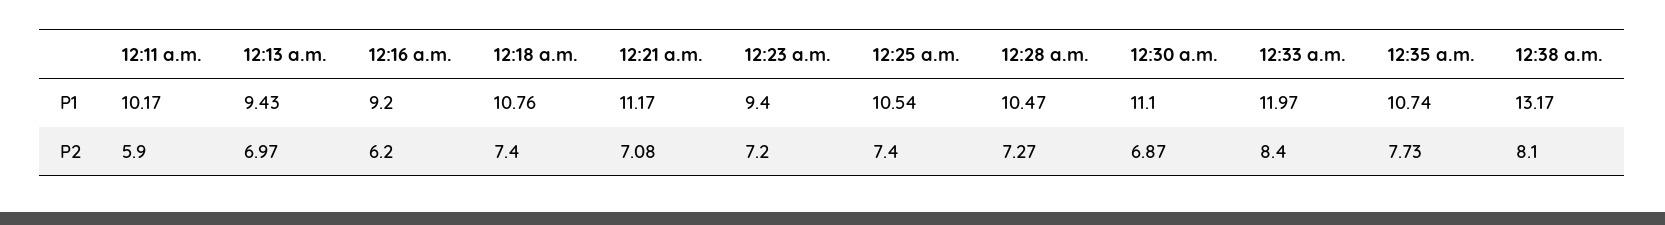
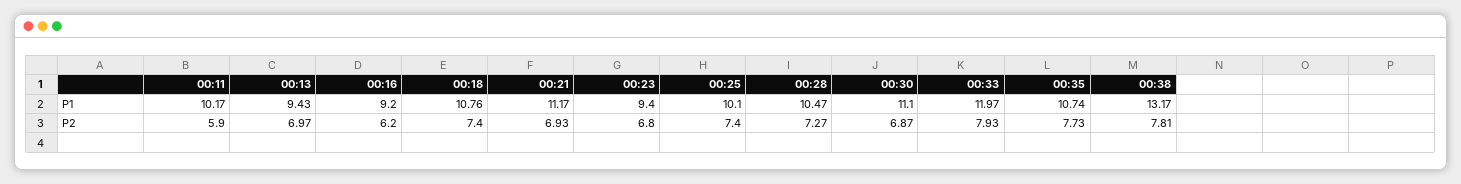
  {
    "12:11 a.m.": {
      "P1": 10.17,
      "P2": 5.9
    },
    "12:13 a.m.": {
      "P1": 9.43,
      "P2": 6.97
    },
    "12:16 a.m.": {
      "P1": 9.2,
      "P2": 6.2
    },
    "12:18 a.m.": {
      "P1": 10.76,
      "P2": 7.4
    },
    "12:21 a.m.": {
      "P1": 11.17,
-     "P2": 7.08
+     "P2": 6.93
    },
    "12:23 a.m.": {
      "P1": 9.4,
-     "P2": 7.2
+     "P2": 6.8
    },
    "12:25 a.m.": {
-     "P1": 10.54,
+     "P1": 10.1,
      "P2": 7.4
    },
    "12:28 a.m.": {
      "P1": 10.47,
      "P2": 7.27
    },
    "12:30 a.m.": {
      "P1": 11.1,
      "P2": 6.87
    },
    "12:33 a.m.": {
      "P1": 11.97,
-     "P2": 8.4
+     "P2": 7.93
    },
    "12:35 a.m.": {
      "P1": 10.74,
      "P2": 7.73
    },
    "12:38 a.m.": {
      "P1": 13.17,
-     "P2": 8.1
+     "P2": 7.81
    }
  }

